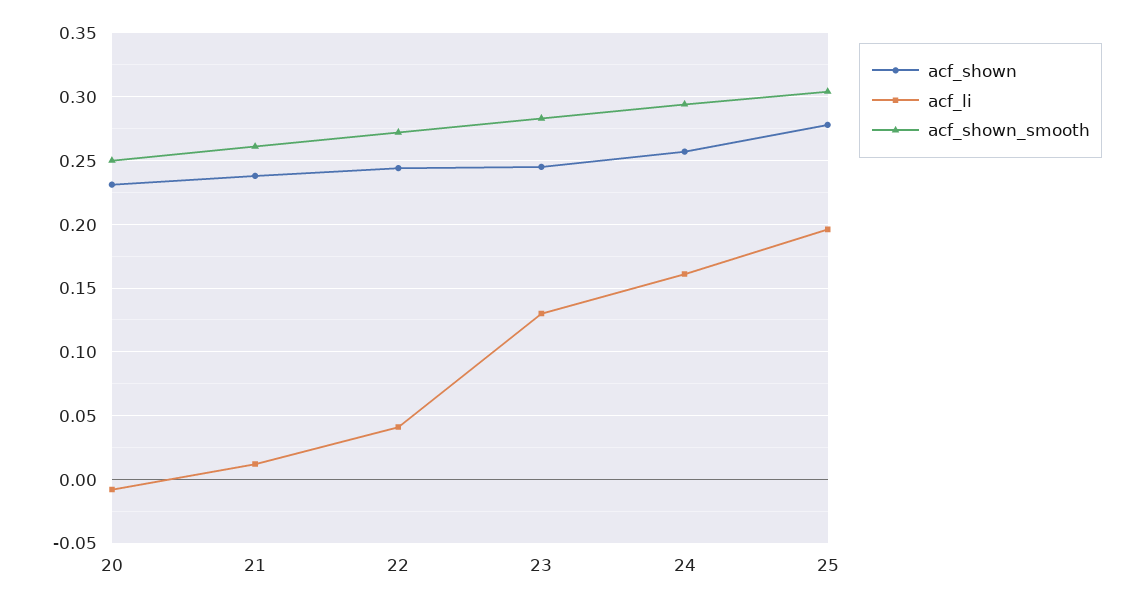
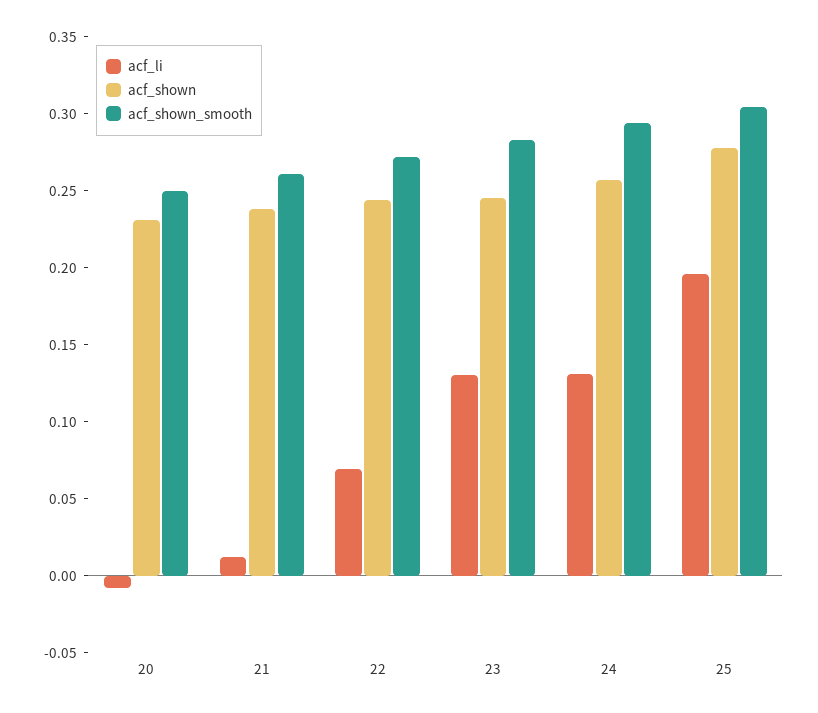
  {
    "acf_shown": {
      "20": 0.23,
      "21": 0.24,
      "22": 0.245,
      "23": 0.245,
      "24": 0.255,
      "25": 0.28
    },
    "acf_li": {
      "20": -0.01,
      "21": 0.01,
-     "22": 0.04,
+     "22": 0.07,
      "23": 0.13,
-     "24": 0.16,
+     "24": 0.13,
      "25": 0.195
    },
    "acf_shown_smooth": {
      "20": 0.25,
      "21": 0.26,
      "22": 0.27,
      "23": 0.285,
      "24": 0.295,
      "25": 0.305
    }
  }

